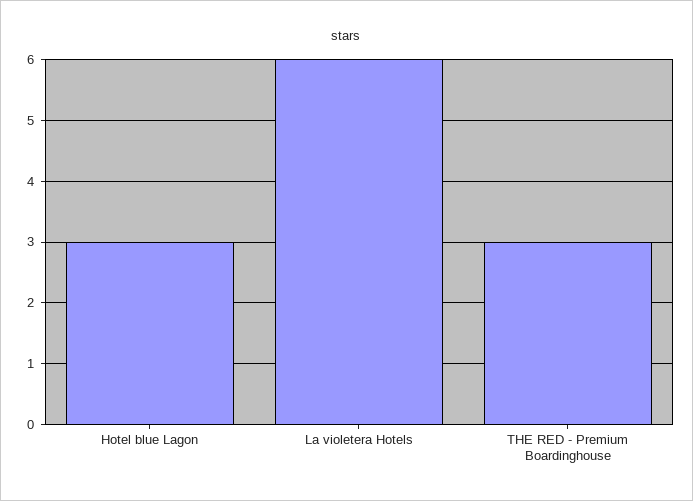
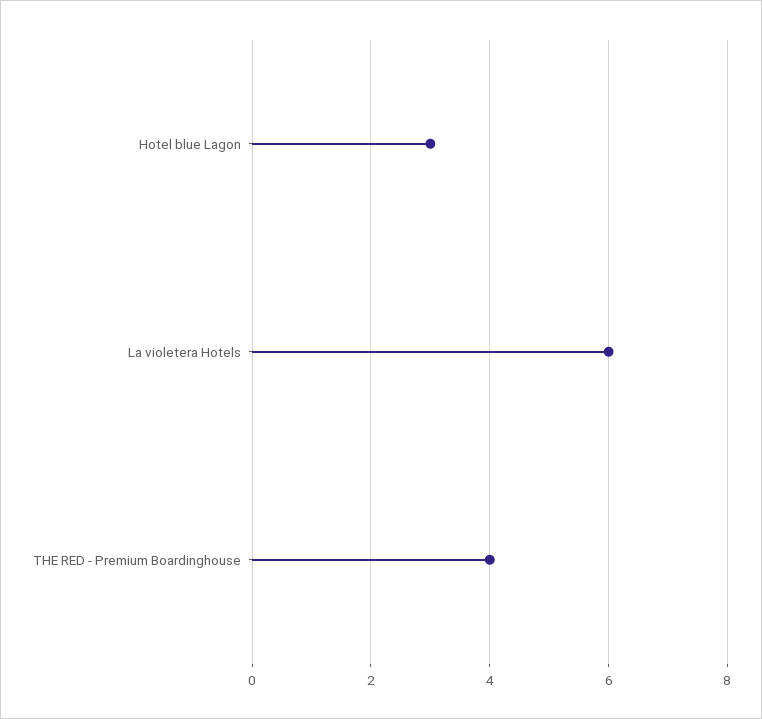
  {
    "Hotel blue Lagon": 3,
    "La violetera Hotels": 6,
-   "THE RED - Premium Boardinghouse": 3
+   "THE RED - Premium Boardinghouse": 4
  }

